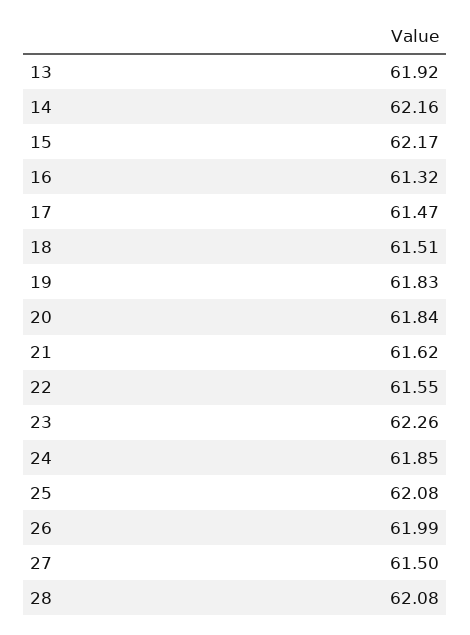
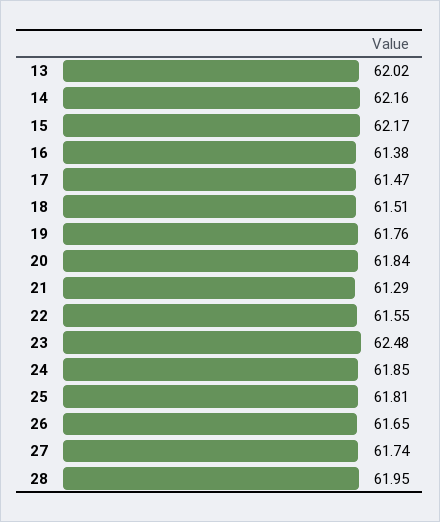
  {
-   "13": 61.92,
+   "13": 62.02,
    "14": 62.16,
    "15": 62.17,
-   "16": 61.32,
+   "16": 61.38,
    "17": 61.47,
    "18": 61.51,
-   "19": 61.83,
+   "19": 61.76,
    "20": 61.84,
-   "21": 61.62,
+   "21": 61.29,
    "22": 61.55,
-   "23": 62.26,
+   "23": 62.48,
    "24": 61.85,
-   "25": 62.08,
+   "25": 61.81,
-   "26": 61.99,
+   "26": 61.65,
-   "27": 61.5,
+   "27": 61.74,
-   "28": 62.08
+   "28": 61.95
  }

